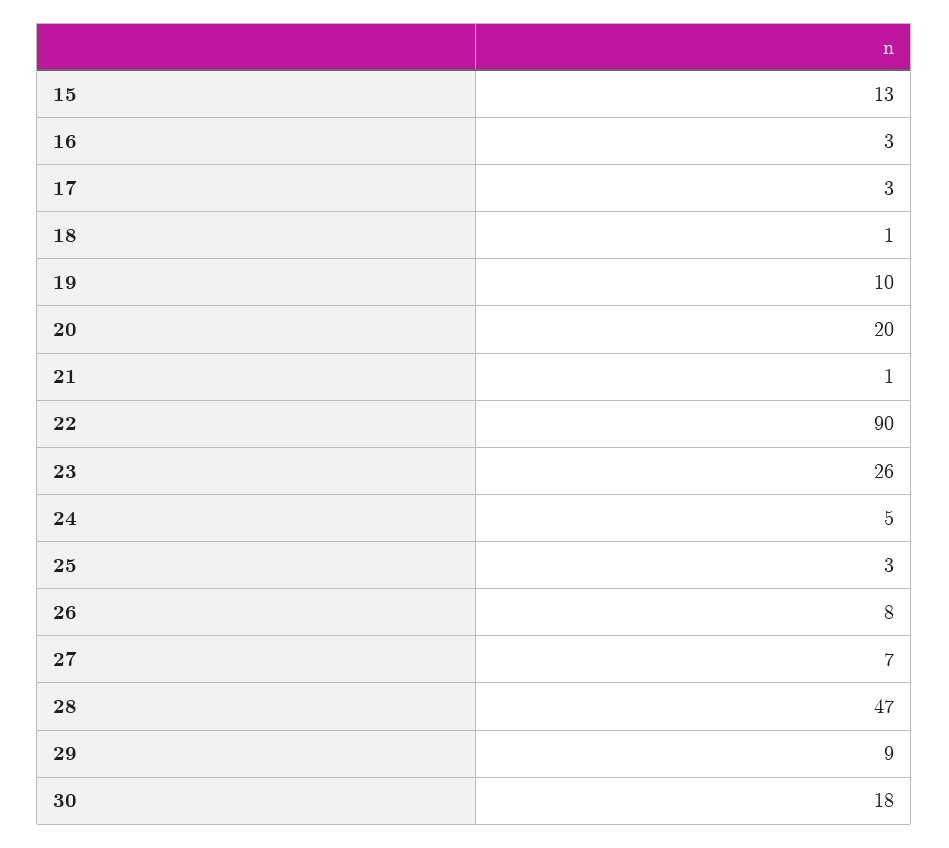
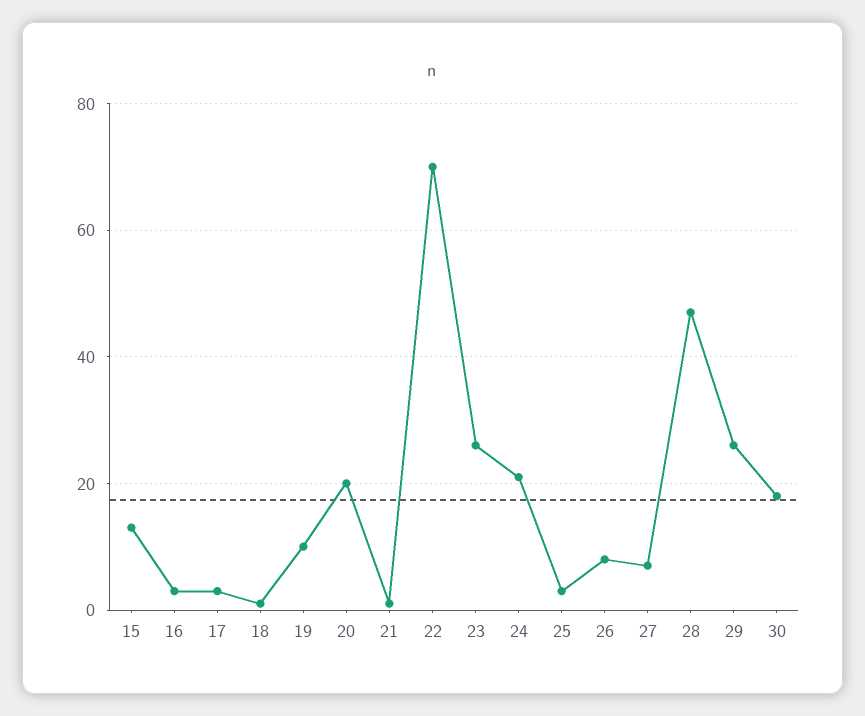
  {
    "15": 13,
    "16": 3,
    "17": 3,
    "18": 1,
    "19": 10,
    "20": 20,
    "21": 1,
-   "22": 90,
+   "22": 70,
    "23": 26,
-   "24": 5,
+   "24": 20,
    "25": 3,
    "26": 8,
    "27": 7,
    "28": 47,
-   "29": 9,
+   "29": 25,
    "30": 18
  }

